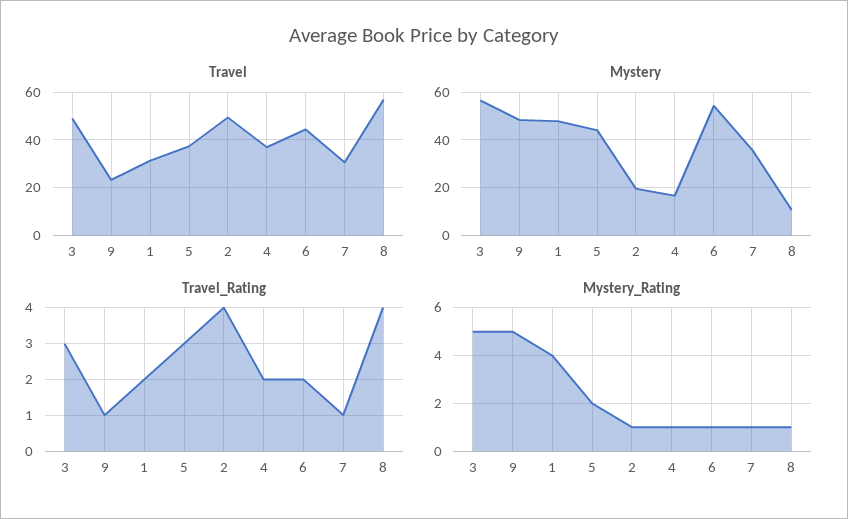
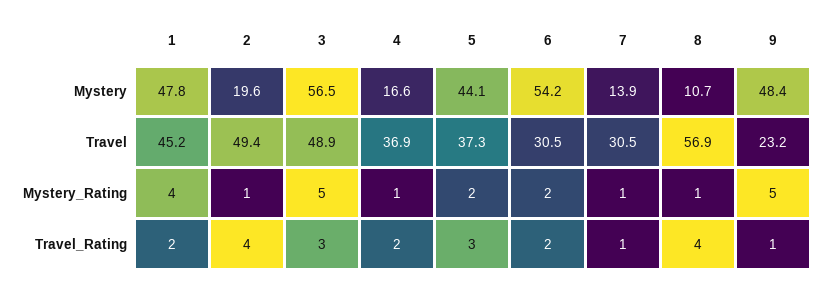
  {
    "Travel": {
      "3": 48.9,
      "9": 23.2,
-     "1": 30,
+     "1": 45.2,
      "5": 37.3,
      "2": 49.4,
      "4": 36.9,
-     "6": 45,
+     "6": 30.5,
      "7": 30.5,
      "8": 56.9
    },
    "Mystery": {
      "3": 56.5,
      "9": 48.4,
      "1": 47.8,
      "5": 44.1,
      "2": 19.6,
      "4": 16.6,
      "6": 54.2,
-     "7": 35,
+     "7": 13.9,
      "8": 10.7
    },
    "Travel_Rating": {
      "3": 3,
      "9": 1,
      "1": 2,
      "5": 3,
      "2": 4,
      "4": 2,
      "6": 2,
      "7": 1,
      "8": 4
    },
    "Mystery_Rating": {
      "3": 5,
      "9": 5,
      "1": 4,
      "5": 2,
      "2": 1,
      "4": 1,
-     "6": 1,
+     "6": 2,
      "7": 1,
      "8": 1
    }
  }

